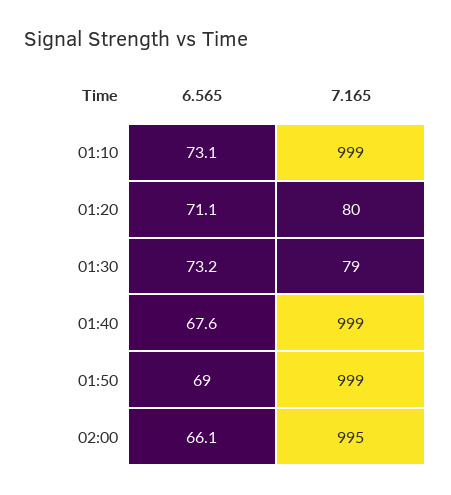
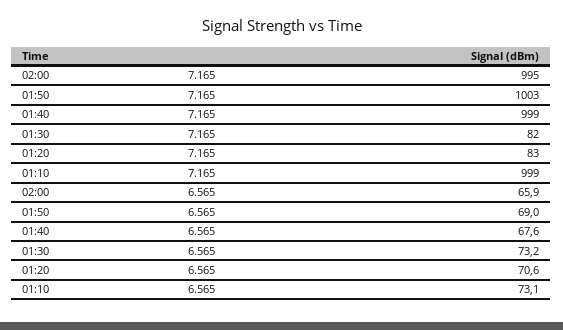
  {
    "6.565": {
      "01:10": 73.1,
-     "01:20": 71.1,
+     "01:20": 70.6,
      "01:30": 73.2,
      "01:40": 67.6,
      "01:50": 69,
-     "02:00": 66.1
+     "02:00": 65.9
    },
    "7.165": {
      "01:10": 999,
-     "01:20": 80,
+     "01:20": 83,
-     "01:30": 79,
+     "01:30": 82,
      "01:40": 999,
-     "01:50": 999,
+     "01:50": 1003,
      "02:00": 995
    }
  }

